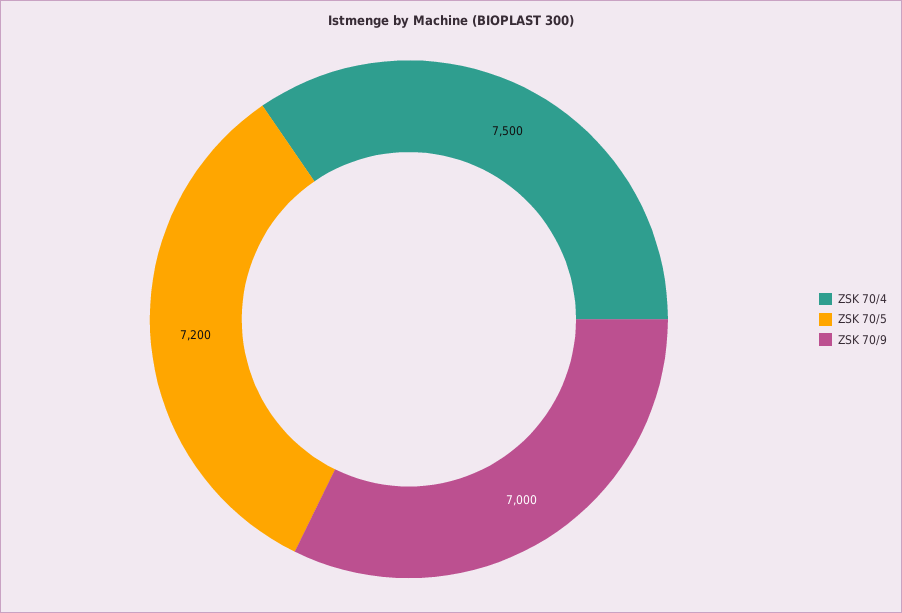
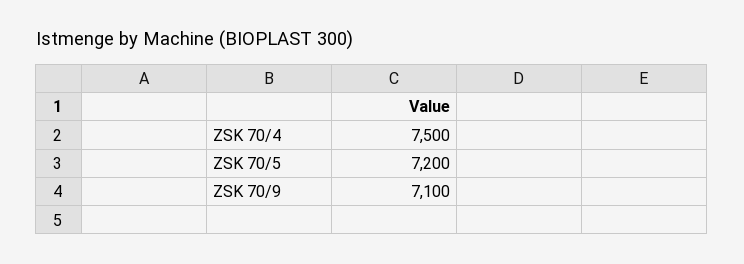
  {
    "ZSK 70/4": 7500,
    "ZSK 70/5": 7200,
-   "ZSK 70/9": 7000
+   "ZSK 70/9": 7100
  }

